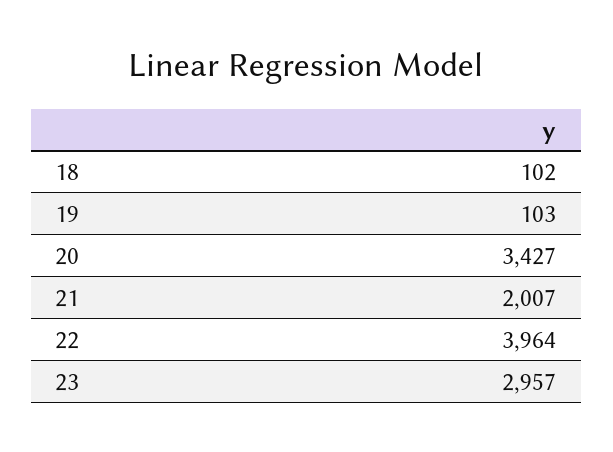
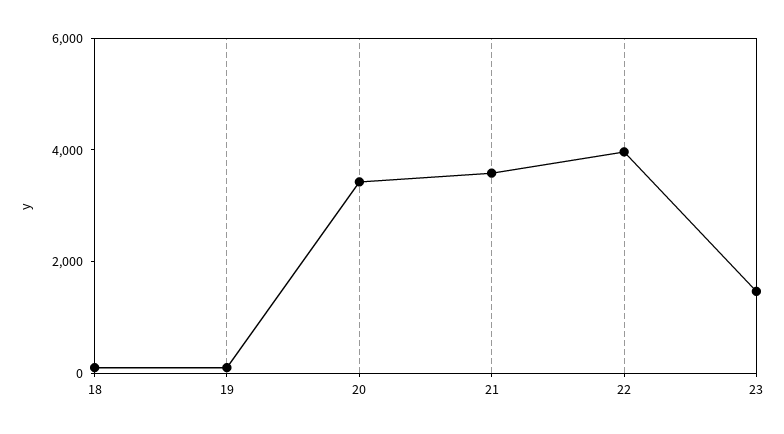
  {
    "18": 102,
    "19": 103,
    "20": 3427,
-   "21": 2007,
+   "21": 3500,
    "22": 3964,
-   "23": 2957
+   "23": 1500
  }

